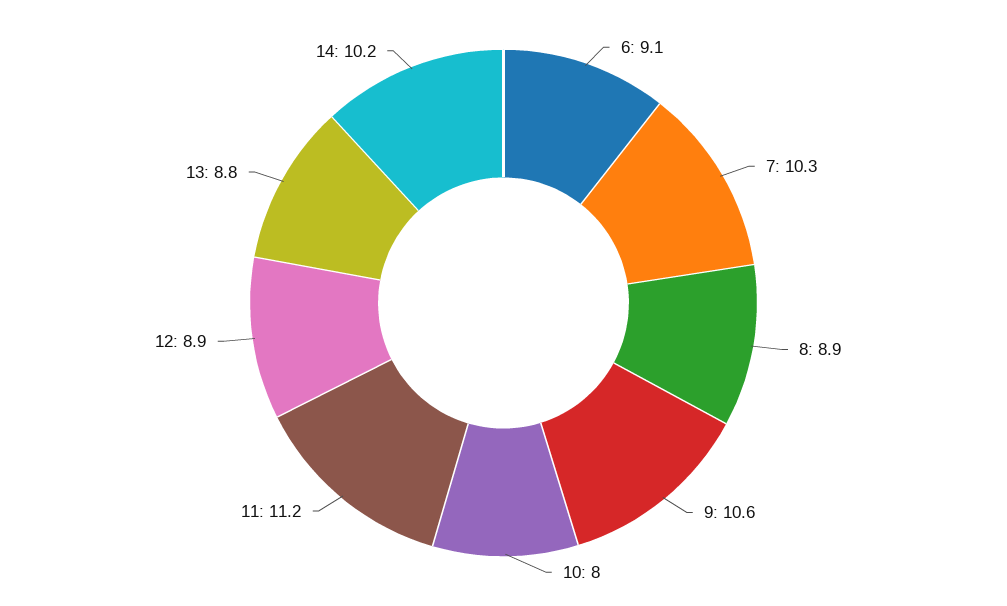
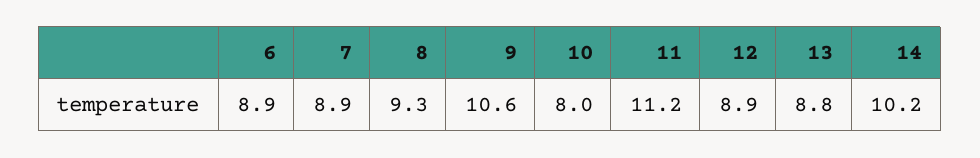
  {
-   "6": 9.1,
+   "6": 8.9,
-   "7": 10.3,
+   "7": 8.9,
-   "8": 8.9,
+   "8": 9.3,
    "9": 10.6,
    "10": 8,
    "11": 11.2,
    "12": 8.9,
    "13": 8.8,
    "14": 10.2
  }

